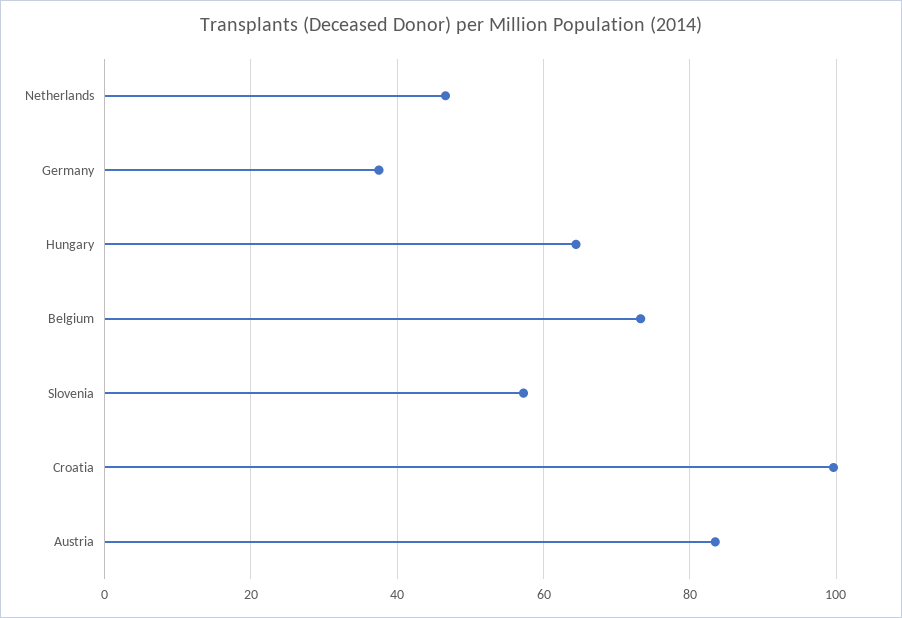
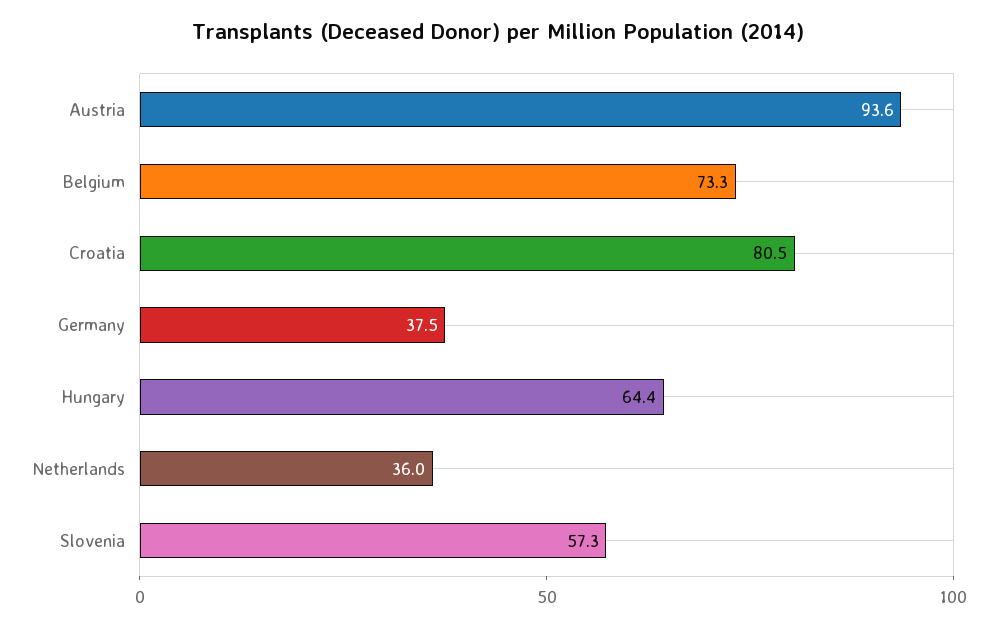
  {
-   "Netherlands": 46,
+   "Netherlands": 36,
    "Germany": 37.5,
    "Hungary": 64.4,
    "Belgium": 73.3,
    "Slovenia": 57.3,
-   "Croatia": 100,
+   "Croatia": 80.5,
-   "Austria": 84
+   "Austria": 93.6
  }

